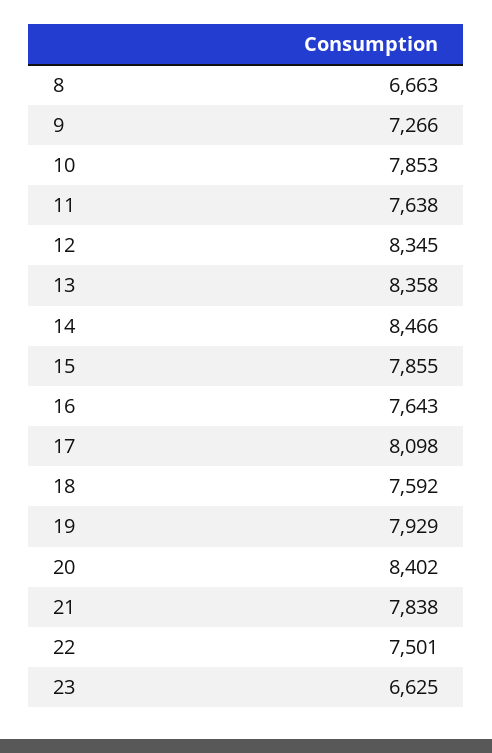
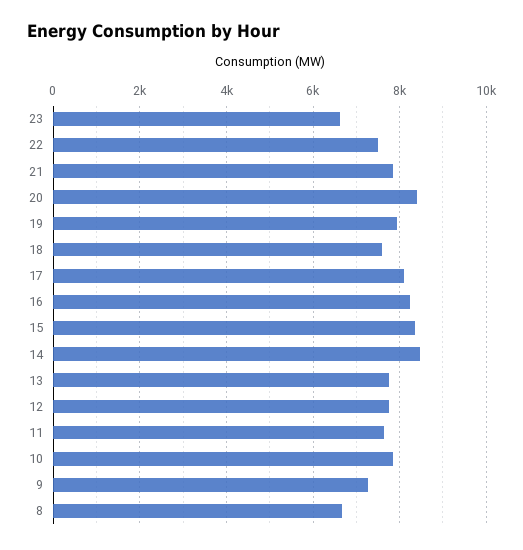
  {
    "8": 6663,
    "9": 7266,
    "10": 7853,
    "11": 7638,
-   "12": 8345,
+   "12": 7800,
-   "13": 8358,
+   "13": 7800,
    "14": 8466,
-   "15": 7855,
+   "15": 8400,
-   "16": 7643,
+   "16": 8200,
    "17": 8098,
    "18": 7592,
    "19": 7929,
    "20": 8402,
    "21": 7838,
    "22": 7501,
    "23": 6625
  }

